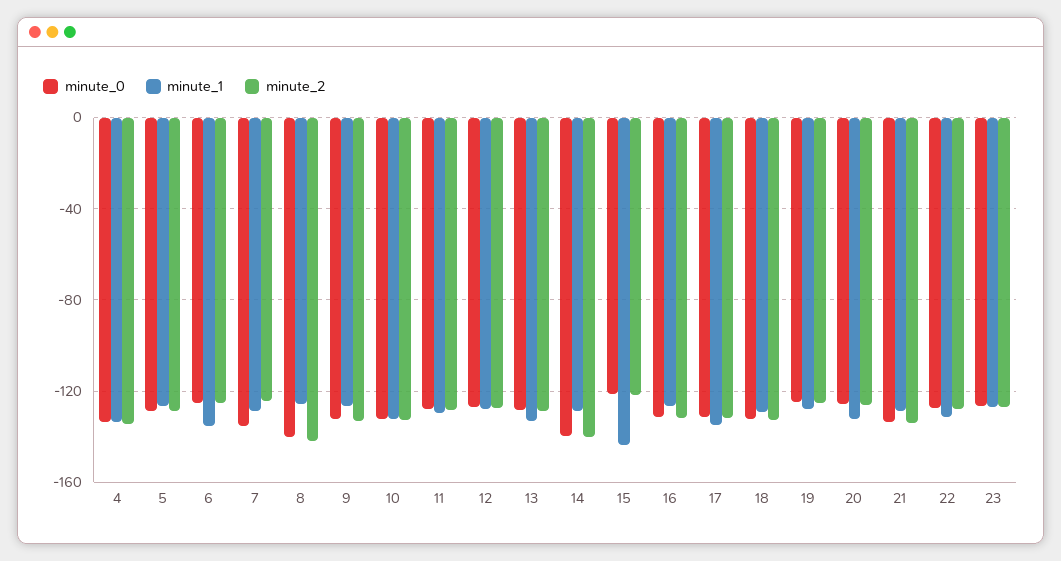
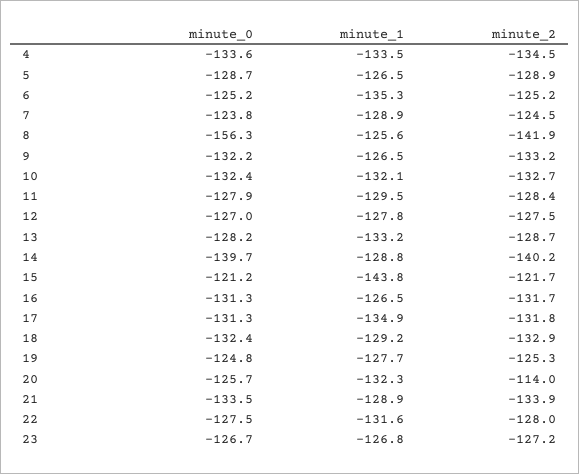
  {
    "minute_0": {
      "4": -133.6,
      "5": -128.7,
      "6": -125.2,
-     "7": -135,
+     "7": -123.8,
-     "8": -140,
+     "8": -156.3,
      "9": -132.2,
      "10": -132.4,
      "11": -127.9,
      "12": -127,
      "13": -128.2,
      "14": -139.7,
      "15": -121.2,
      "16": -131.3,
      "17": -131.3,
      "18": -132.4,
      "19": -124.8,
      "20": -125.7,
      "21": -133.5,
      "22": -127.5,
      "23": -126.7
    },
    "minute_1": {
      "4": -133.5,
      "5": -126.5,
      "6": -135.3,
      "7": -128.9,
      "8": -125.6,
      "9": -126.5,
      "10": -132.1,
      "11": -129.5,
      "12": -127.8,
      "13": -133.2,
      "14": -128.8,
      "15": -143.8,
      "16": -126.5,
      "17": -134.9,
      "18": -129.2,
      "19": -127.7,
      "20": -132.3,
      "21": -128.9,
      "22": -131.6,
      "23": -126.8
    },
    "minute_2": {
      "4": -134.5,
      "5": -128.9,
      "6": -125.2,
      "7": -124.5,
      "8": -141.9,
      "9": -133.2,
      "10": -132.7,
      "11": -128.4,
      "12": -127.5,
      "13": -128.7,
      "14": -140.2,
      "15": -121.7,
      "16": -131.7,
      "17": -131.8,
      "18": -132.9,
      "19": -125.3,
-     "20": -125,
+     "20": -114,
      "21": -133.9,
      "22": -128,
      "23": -127.2
    }
  }

